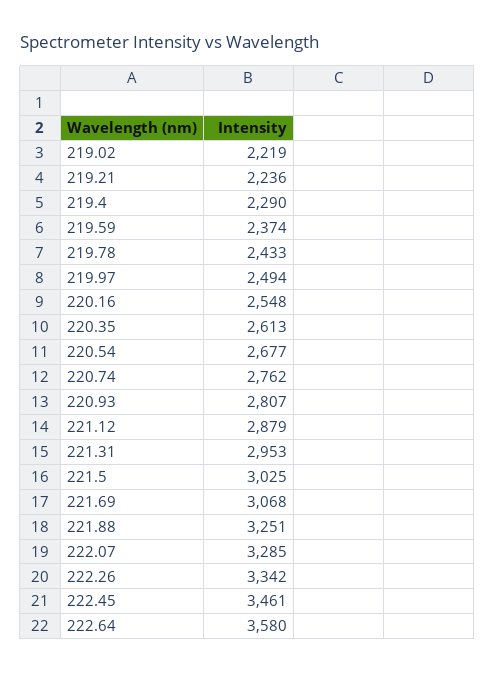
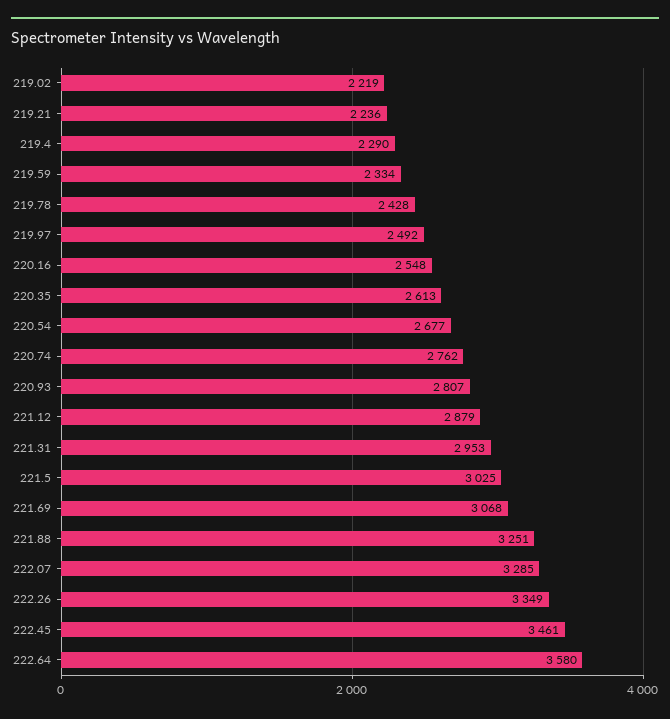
  {
    "219.02": 2219,
    "219.21": 2236,
    "219.4": 2290,
-   "219.59": 2374,
+   "219.59": 2334,
-   "219.78": 2433,
+   "219.78": 2428,
-   "219.97": 2494,
+   "219.97": 2492,
    "220.16": 2548,
    "220.35": 2613,
    "220.54": 2677,
    "220.74": 2762,
    "220.93": 2807,
    "221.12": 2879,
    "221.31": 2953,
    "221.5": 3025,
    "221.69": 3068,
    "221.88": 3251,
    "222.07": 3285,
-   "222.26": 3342,
+   "222.26": 3349,
    "222.45": 3461,
    "222.64": 3580
  }

